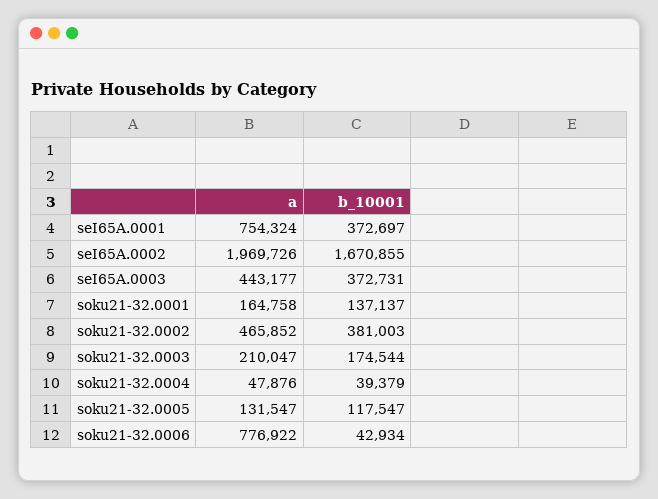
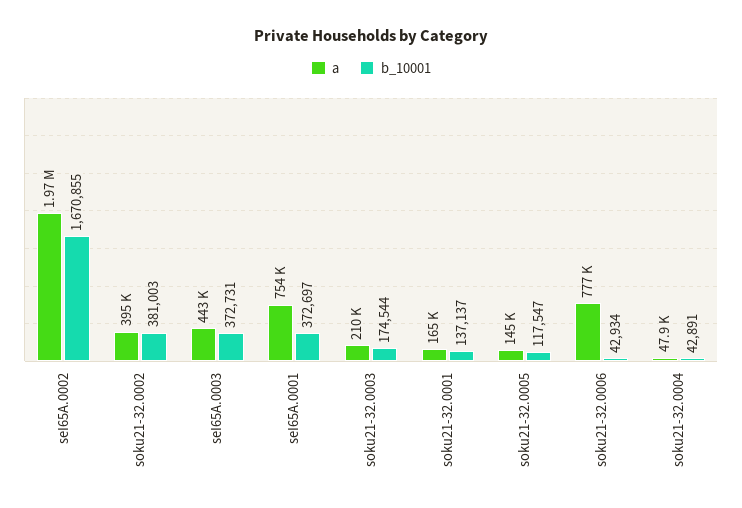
  {
    "a": {
      "seI65A.0001": 754324,
      "seI65A.0002": 1969726,
      "seI65A.0003": 443177,
      "soku21-32.0001": 164758,
-     "soku21-32.0002": 465852,
+     "soku21-32.0002": 395000,
      "soku21-32.0003": 210047,
      "soku21-32.0004": 47876,
-     "soku21-32.0005": 131547,
+     "soku21-32.0005": 145000,
      "soku21-32.0006": 776922
    },
    "b_10001": {
      "seI65A.0001": 372697,
      "seI65A.0002": 1670855,
      "seI65A.0003": 372731,
      "soku21-32.0001": 137137,
      "soku21-32.0002": 381003,
      "soku21-32.0003": 174544,
-     "soku21-32.0004": 39379,
+     "soku21-32.0004": 42891,
      "soku21-32.0005": 117547,
      "soku21-32.0006": 42934
    }
  }

